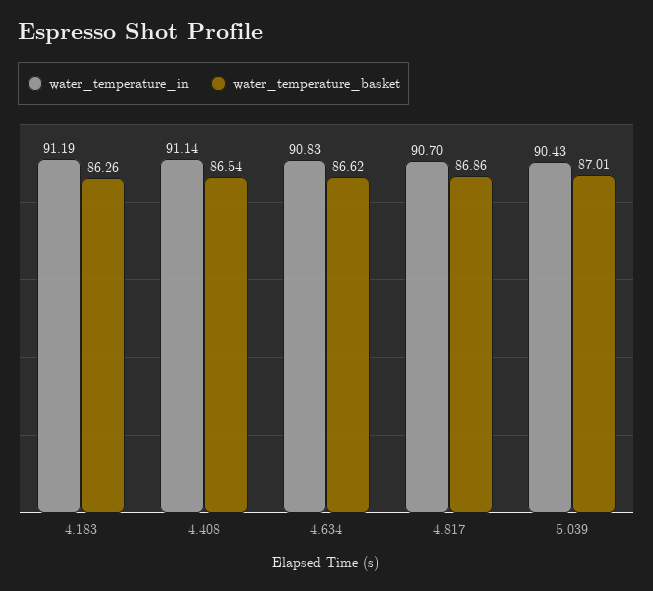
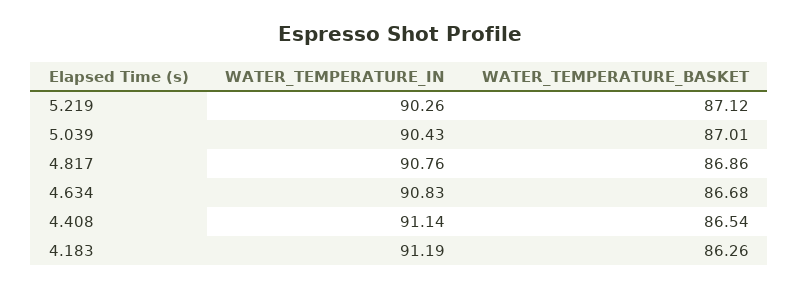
  {
    "water_temperature_in": {
      "4.183": 91.19,
      "4.408": 91.14,
      "4.634": 90.83,
-     "4.817": 90.7,
+     "4.817": 90.76,
-     "5.039": 90.43
+     "5.039": 90.43,
+     "5.219": 90.26
    },
    "water_temperature_basket": {
      "4.183": 86.26,
      "4.408": 86.54,
-     "4.634": 86.62,
+     "4.634": 86.68,
      "4.817": 86.86,
-     "5.039": 87.01
+     "5.039": 87.01,
+     "5.219": 87.12
    }
  }

